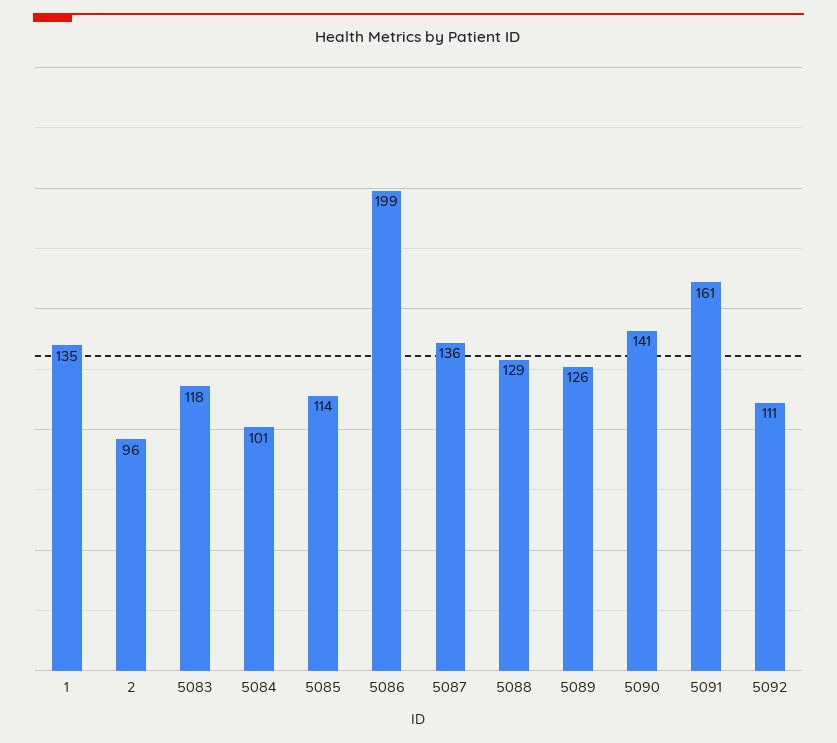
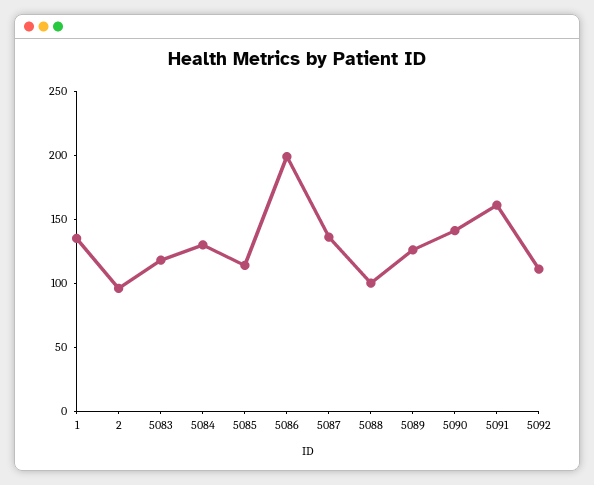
  {
    "1": 135,
    "2": 96,
    "5083": 118,
-   "5084": 101,
+   "5084": 130,
    "5085": 114,
    "5086": 199,
    "5087": 136,
-   "5088": 129,
+   "5088": 100,
    "5089": 126,
    "5090": 141,
    "5091": 161,
    "5092": 111
  }

